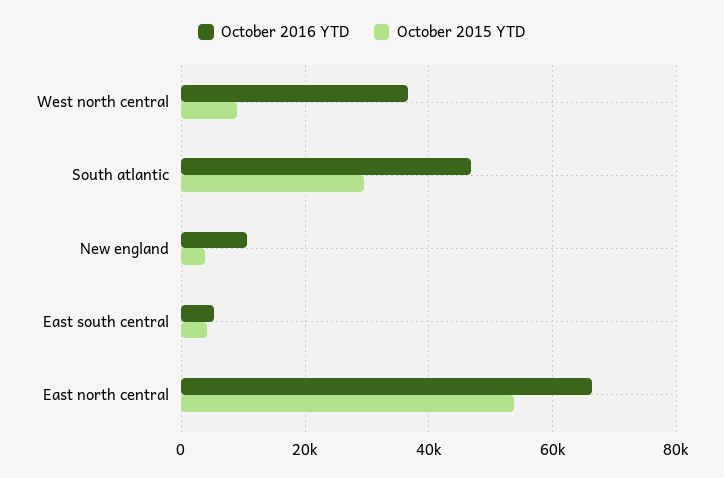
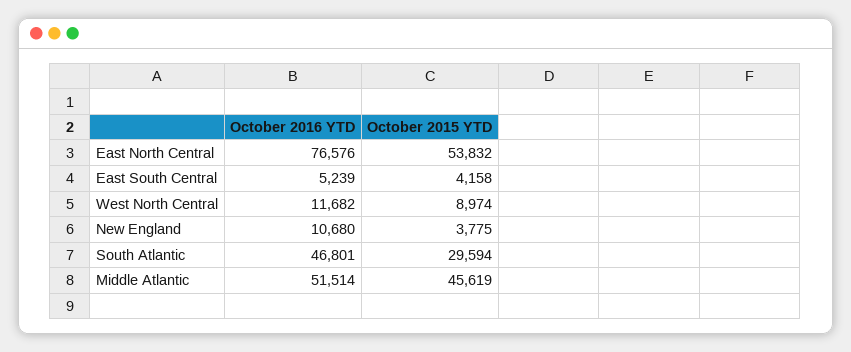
  {
    "October 2016 YTD": {
-     "West north central": 36000,
+     "West north central": 11682,
      "South atlantic": 46801,
      "New england": 10680,
      "East south central": 5239,
-     "East north central": 66000
+     "East north central": 76576,
+     "Middle Atlantic": 51514
    },
    "October 2015 YTD": {
      "West north central": 8974,
      "South atlantic": 29594,
      "New england": 3775,
      "East south central": 4158,
-     "East north central": 53832
+     "East north central": 53832,
+     "Middle Atlantic": 45619
    }
  }

